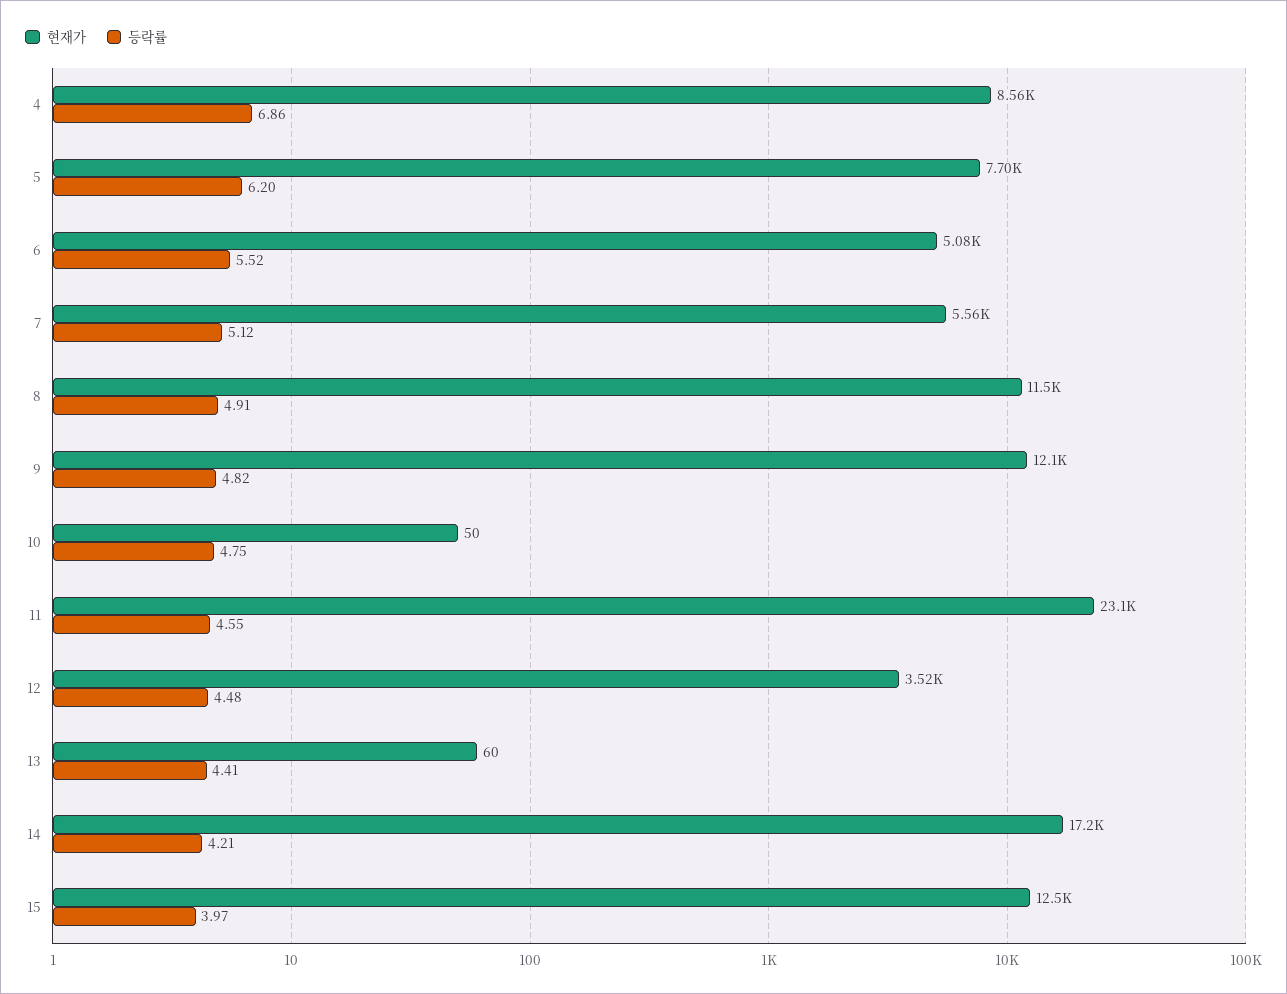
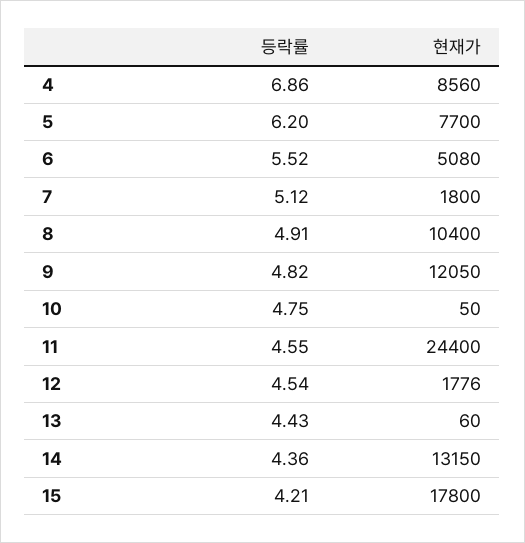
  {
    "현재가": {
      "4": 8560,
      "5": 7700,
      "6": 5080,
-     "7": 5560,
+     "7": 1800,
-     "8": 11500,
+     "8": 10400,
      "9": 12050,
      "10": 50,
-     "11": 23100,
+     "11": 24400,
-     "12": 3520,
+     "12": 1776,
      "13": 60,
-     "14": 17200,
+     "14": 13150,
-     "15": 12500
+     "15": 17800
    },
    "등락률": {
      "4": 6.86,
      "5": 6.2,
      "6": 5.52,
      "7": 5.12,
      "8": 4.91,
      "9": 4.82,
      "10": 4.75,
      "11": 4.55,
-     "12": 4.48,
+     "12": 4.54,
-     "13": 4.41,
+     "13": 4.43,
-     "14": 4.21,
+     "14": 4.36,
-     "15": 3.97
+     "15": 4.21
    }
  }

